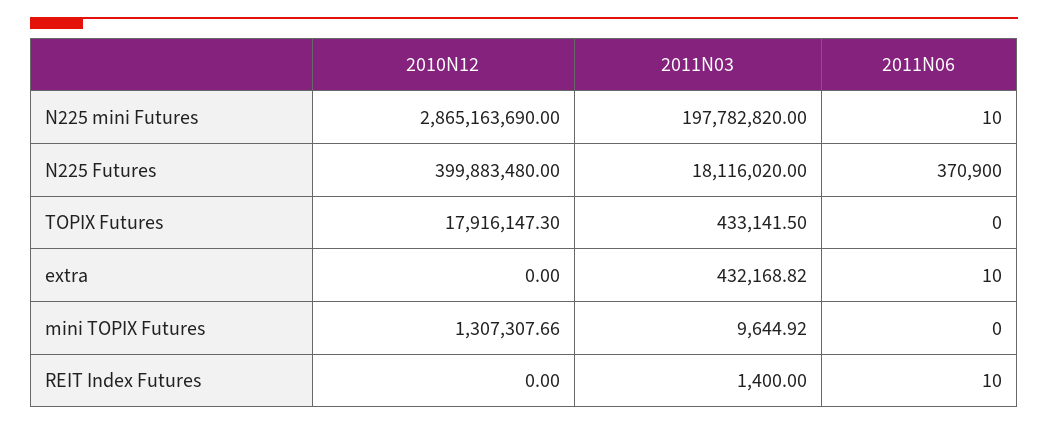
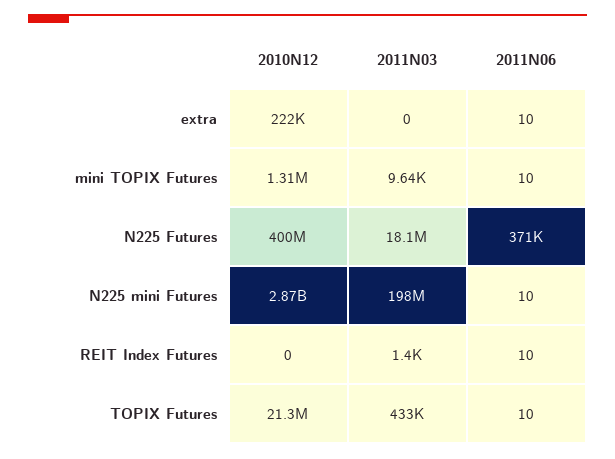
  {
    "2010N12": {
      "N225 mini Futures": 2865163690,
      "N225 Futures": 399883480,
-     "TOPIX Futures": 17916147.3,
+     "TOPIX Futures": 21300000,
-     "extra": 0,
+     "extra": 222000,
      "mini TOPIX Futures": 1307307.66,
      "REIT Index Futures": 0
    },
    "2011N03": {
      "N225 mini Futures": 197782820,
      "N225 Futures": 18116020,
      "TOPIX Futures": 433141.5,
-     "extra": 432168.82,
+     "extra": 0,
      "mini TOPIX Futures": 9644.92,
      "REIT Index Futures": 1400
    },
    "2011N06": {
      "N225 mini Futures": 10,
      "N225 Futures": 370900,
-     "TOPIX Futures": 0,
+     "TOPIX Futures": 10,
      "extra": 10,
-     "mini TOPIX Futures": 0,
+     "mini TOPIX Futures": 10,
      "REIT Index Futures": 10
    }
  }

